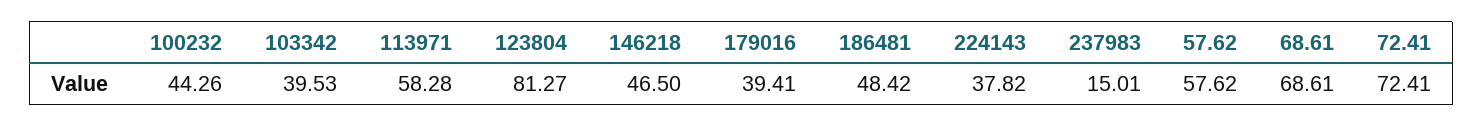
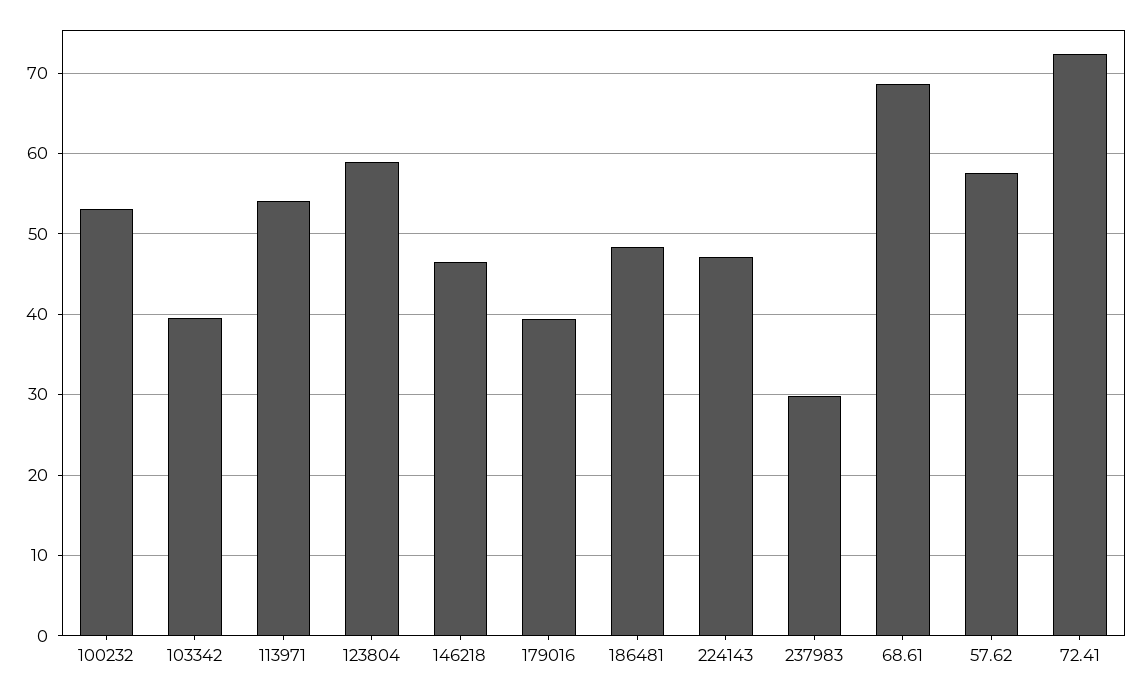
  {
-   "100232": 44.26,
+   "100232": 53,
    "103342": 39.53,
-   "113971": 58.28,
+   "113971": 54,
-   "123804": 81.27,
+   "123804": 59,
    "146218": 46.5,
    "179016": 39.41,
    "186481": 48.42,
-   "224143": 37.82,
+   "224143": 47,
-   "237983": 15.01,
+   "237983": 30,
    "57.62": 57.62,
    "68.61": 68.61,
    "72.41": 72.41
  }

